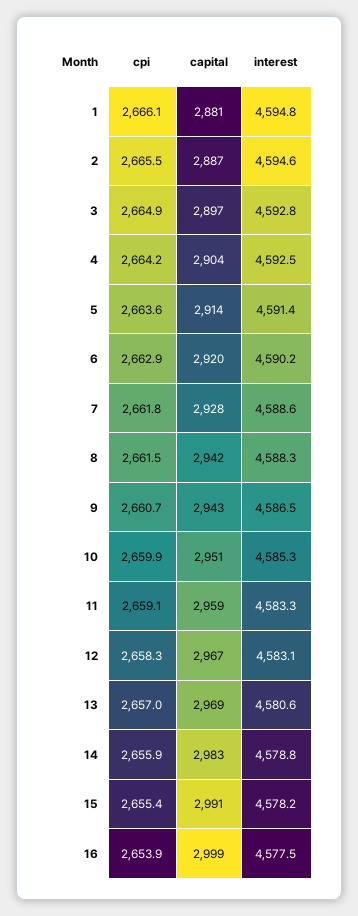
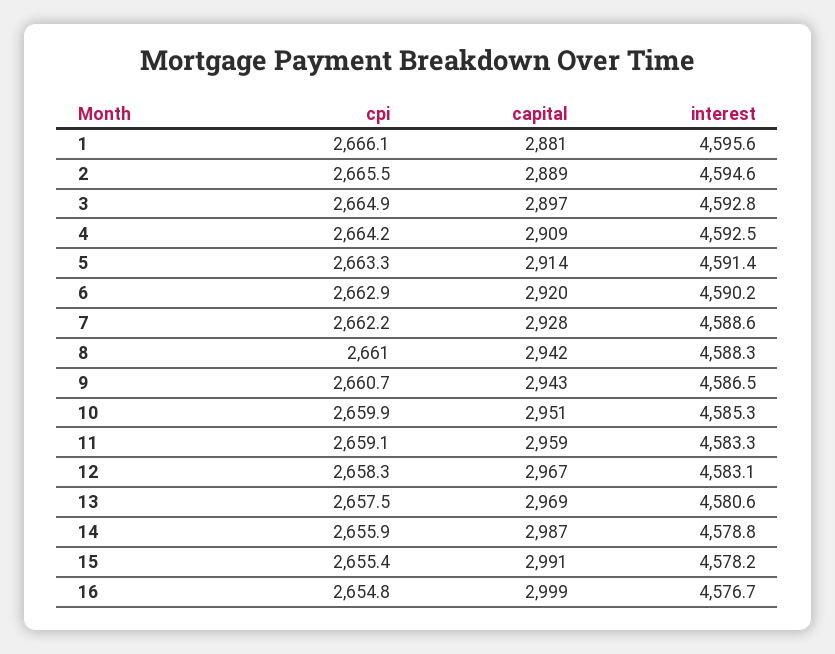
  {
    "cpi": {
      "1": 2666.1,
      "2": 2665.5,
      "3": 2664.9,
      "4": 2664.2,
-     "5": 2663.6,
+     "5": 2663.3,
      "6": 2662.9,
-     "7": 2661.8,
+     "7": 2662.2,
-     "8": 2661.5,
+     "8": 2661,
      "9": 2660.7,
      "10": 2659.9,
      "11": 2659.1,
      "12": 2658.3,
-     "13": 2657,
+     "13": 2657.5,
      "14": 2655.9,
      "15": 2655.4,
-     "16": 2653.9
+     "16": 2654.8
    },
    "capital": {
      "1": 2881,
-     "2": 2887,
+     "2": 2889,
      "3": 2897,
-     "4": 2904,
+     "4": 2909,
      "5": 2914,
      "6": 2920,
      "7": 2928,
      "8": 2942,
      "9": 2943,
      "10": 2951,
      "11": 2959,
      "12": 2967,
      "13": 2969,
-     "14": 2983,
+     "14": 2987,
      "15": 2991,
      "16": 2999
    },
    "interest": {
-     "1": 4594.8,
+     "1": 4595.6,
      "2": 4594.6,
      "3": 4592.8,
      "4": 4592.5,
      "5": 4591.4,
      "6": 4590.2,
      "7": 4588.6,
      "8": 4588.3,
      "9": 4586.5,
      "10": 4585.3,
      "11": 4583.3,
      "12": 4583.1,
      "13": 4580.6,
      "14": 4578.8,
      "15": 4578.2,
-     "16": 4577.5
+     "16": 4576.7
    }
  }

